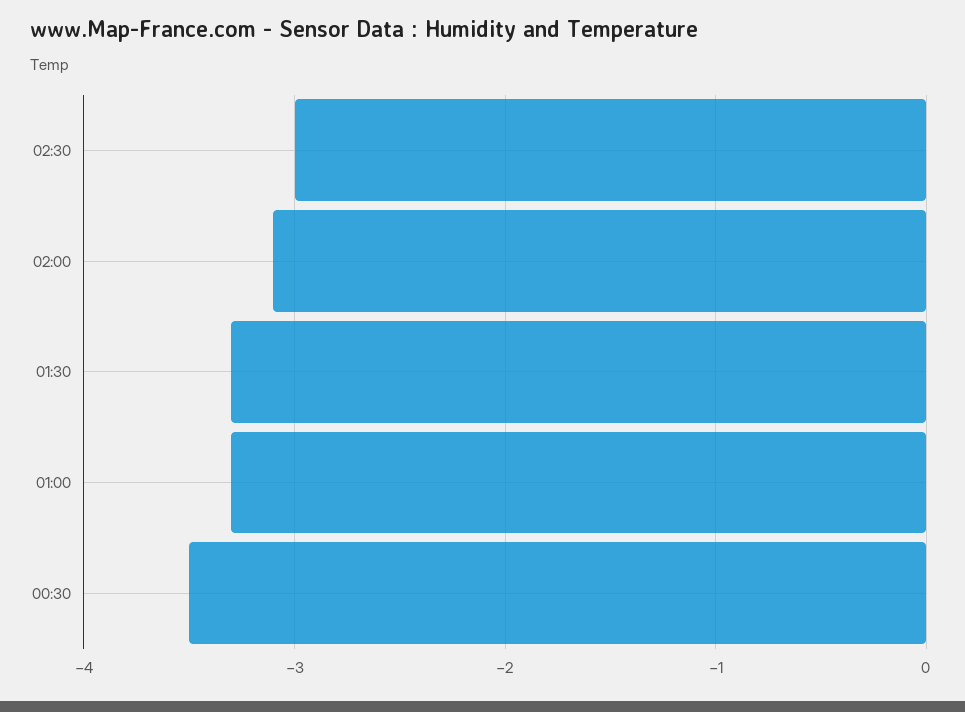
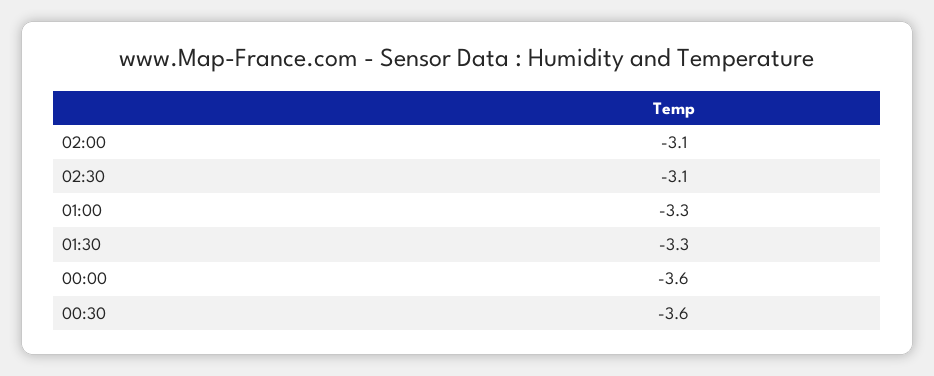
  {
-   "02:30": -3,
+   "02:30": -3.1,
    "02:00": -3.1,
    "01:30": -3.3,
    "01:00": -3.3,
-   "00:30": -3.5
+   "00:30": -3.6,
+   "00:00": -3.6
  }

